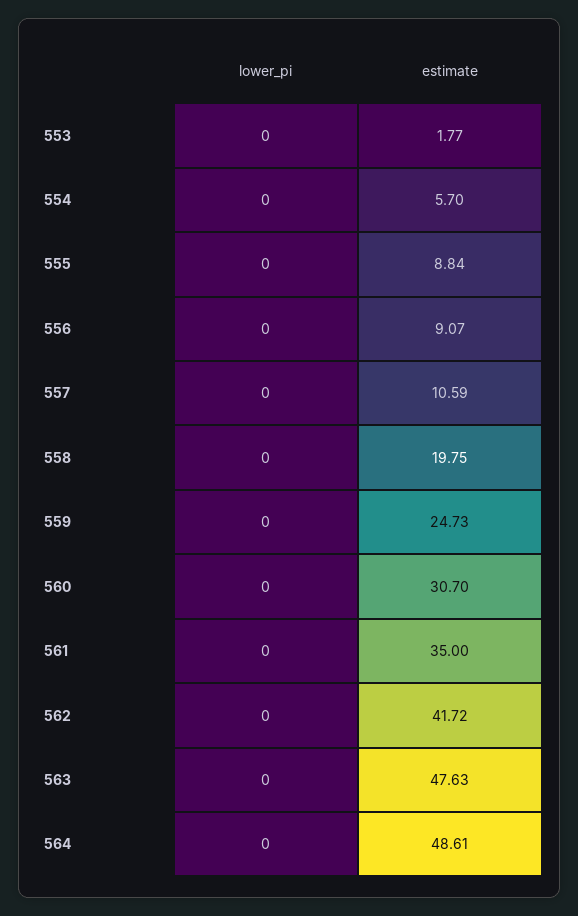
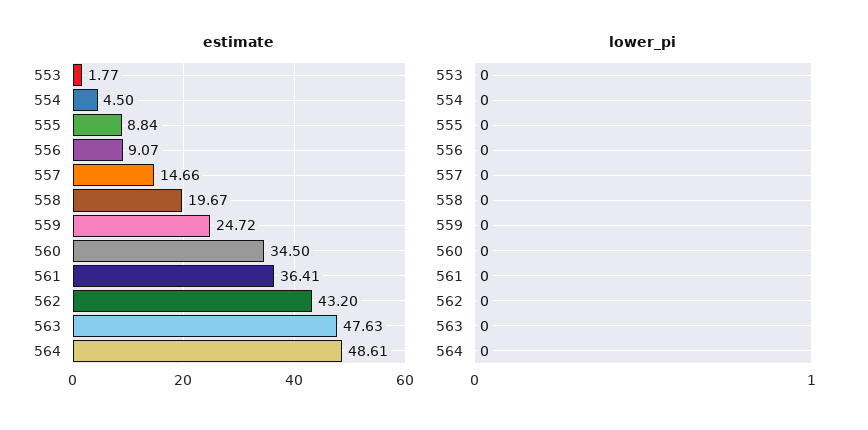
  {
    "lower_pi": {
      "553": 0,
      "554": 0,
      "555": 0,
      "556": 0,
      "557": 0,
      "558": 0,
      "559": 0,
      "560": 0,
      "561": 0,
      "562": 0,
      "563": 0,
      "564": 0
    },
    "estimate": {
      "553": 1.77,
-     "554": 5.7,
+     "554": 4.5,
      "555": 8.84,
      "556": 9.07,
-     "557": 10.59,
+     "557": 14.66,
-     "558": 19.75,
+     "558": 19.67,
-     "559": 24.73,
+     "559": 24.72,
-     "560": 30.7,
+     "560": 34.5,
-     "561": 35,
+     "561": 36.41,
-     "562": 41.72,
+     "562": 43.2,
      "563": 47.63,
      "564": 48.61
    }
  }

